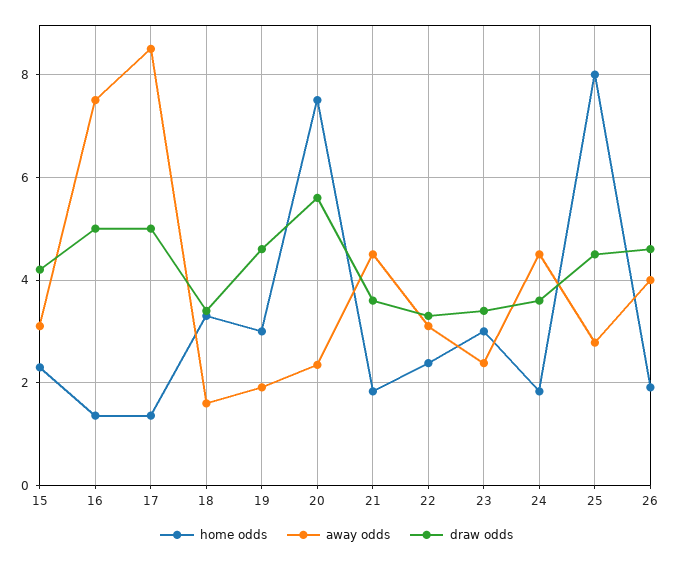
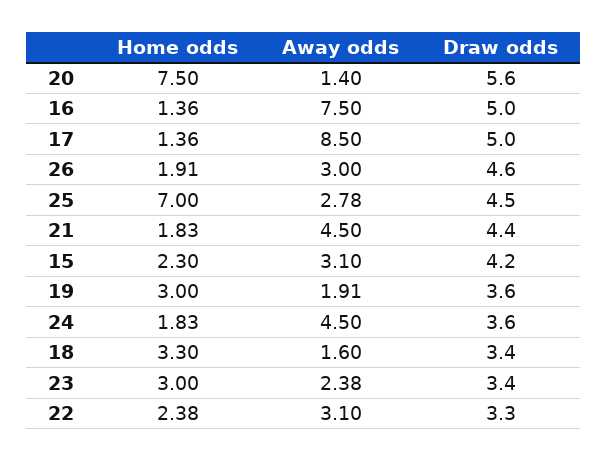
  {
    "home odds": {
      "15": 2.3,
      "16": 1.36,
      "17": 1.36,
      "18": 3.3,
      "19": 3,
      "20": 7.5,
      "21": 1.83,
      "22": 2.38,
      "23": 3,
      "24": 1.83,
-     "25": 8,
+     "25": 7,
      "26": 1.91
    },
    "away odds": {
      "15": 3.1,
      "16": 7.5,
      "17": 8.5,
      "18": 1.6,
      "19": 1.91,
-     "20": 2.4,
+     "20": 1.4,
      "21": 4.5,
      "22": 3.1,
      "23": 2.38,
      "24": 4.5,
      "25": 2.78,
-     "26": 4
+     "26": 3
    },
    "draw odds": {
      "15": 4.2,
      "16": 5,
      "17": 5,
      "18": 3.4,
-     "19": 4.6,
+     "19": 3.6,
      "20": 5.6,
-     "21": 3.6,
+     "21": 4.4,
      "22": 3.3,
      "23": 3.4,
      "24": 3.6,
      "25": 4.5,
      "26": 4.6
    }
  }

